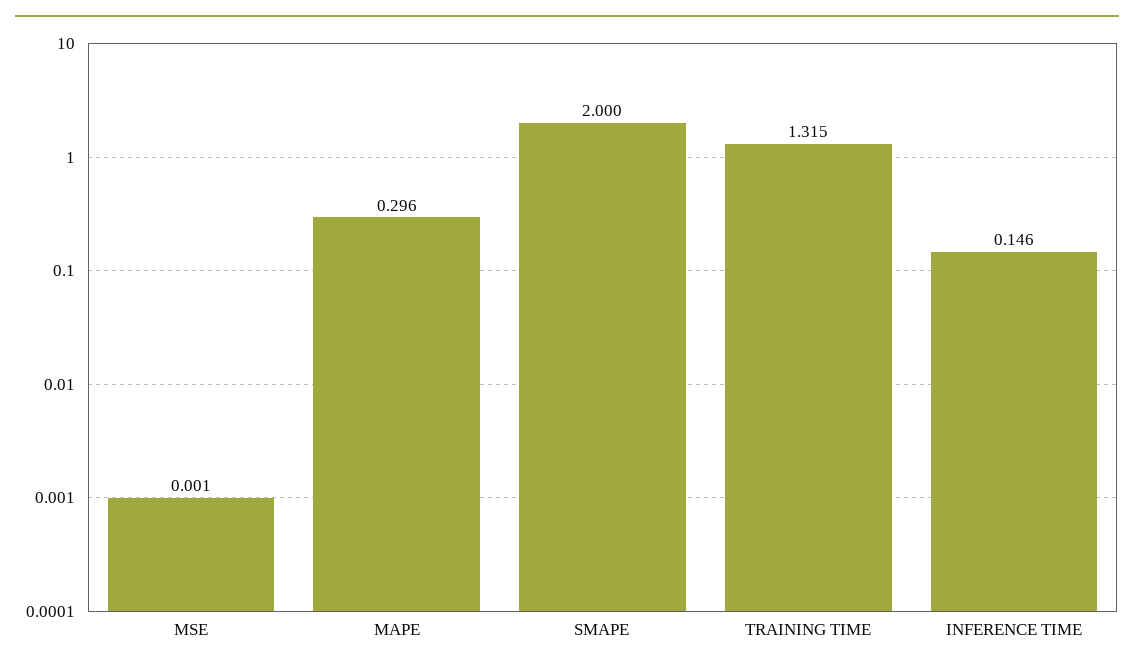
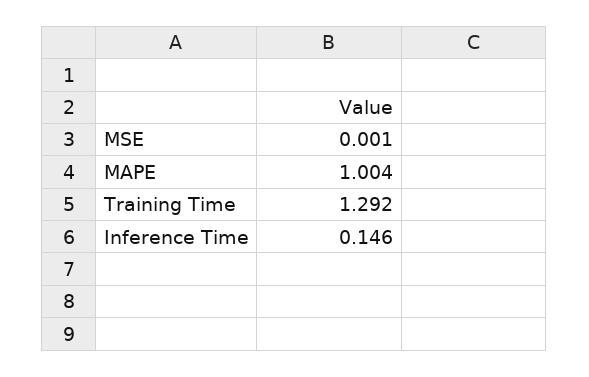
  {
    "MSE": 0.001,
-   "MAPE": 0.296,
+   "MAPE": 1.004,
-   "SMAPE": 2,
-   "TRAINING TIME": 1.315,
+   "TRAINING TIME": 1.292,
    "INFERENCE TIME": 0.146
  }

